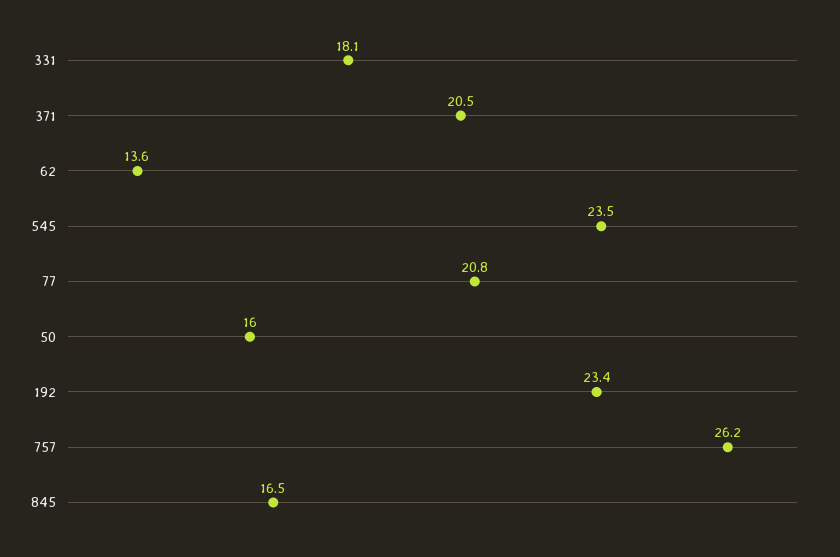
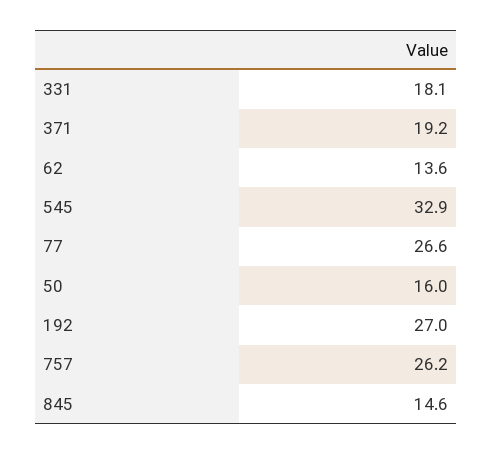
  {
    "331": 18.1,
-   "371": 20.5,
+   "371": 19.2,
    "62": 13.6,
-   "545": 23.5,
+   "545": 32.9,
-   "77": 20.8,
+   "77": 26.6,
    "50": 16,
-   "192": 23.4,
+   "192": 27,
    "757": 26.2,
-   "845": 16.5
+   "845": 14.6
  }

